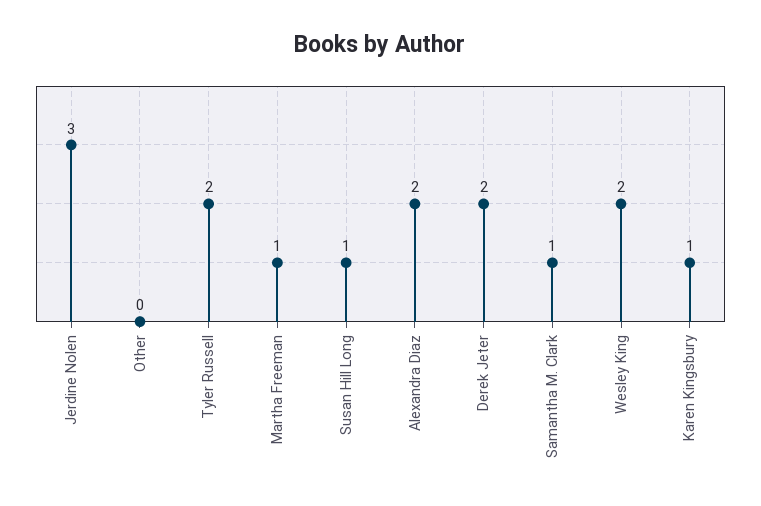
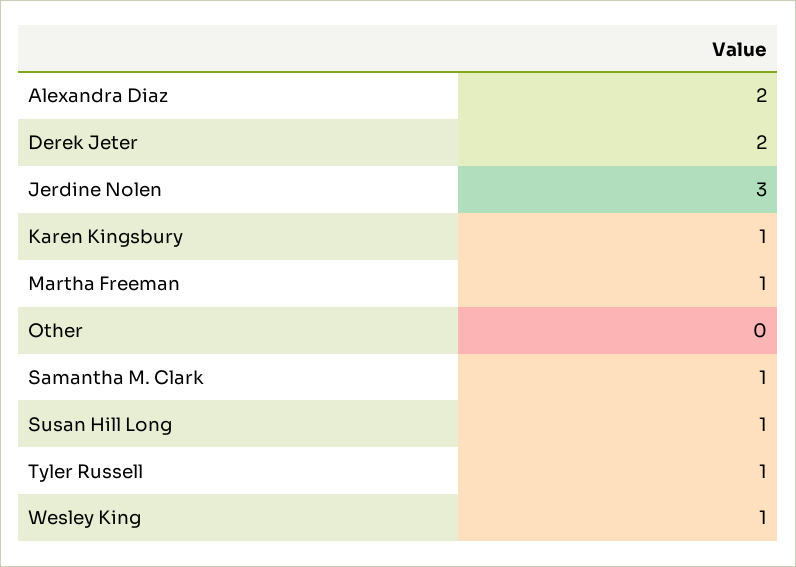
  {
    "Jerdine Nolen": 3,
    "Other": 0,
-   "Tyler Russell": 2,
+   "Tyler Russell": 1,
    "Martha Freeman": 1,
    "Susan Hill Long": 1,
    "Alexandra Diaz": 2,
    "Derek Jeter": 2,
    "Samantha M. Clark": 1,
-   "Wesley King": 2,
+   "Wesley King": 1,
    "Karen Kingsbury": 1
  }

